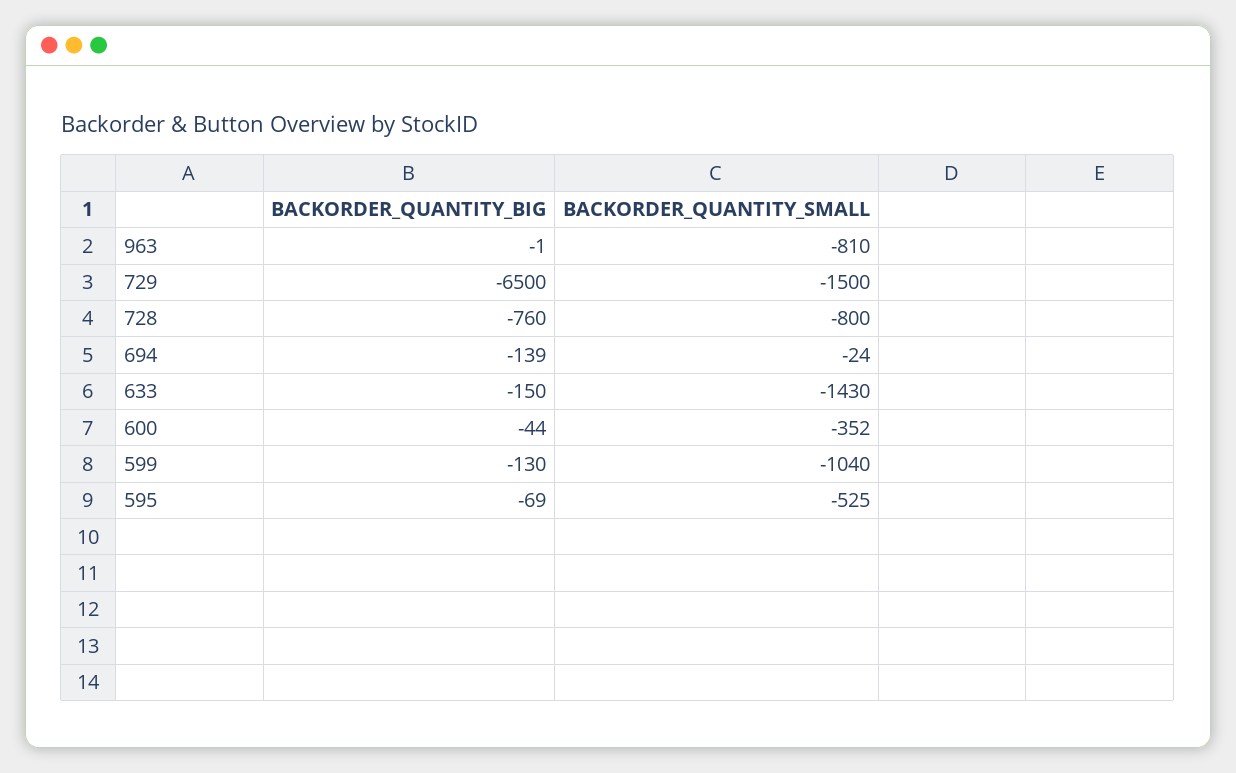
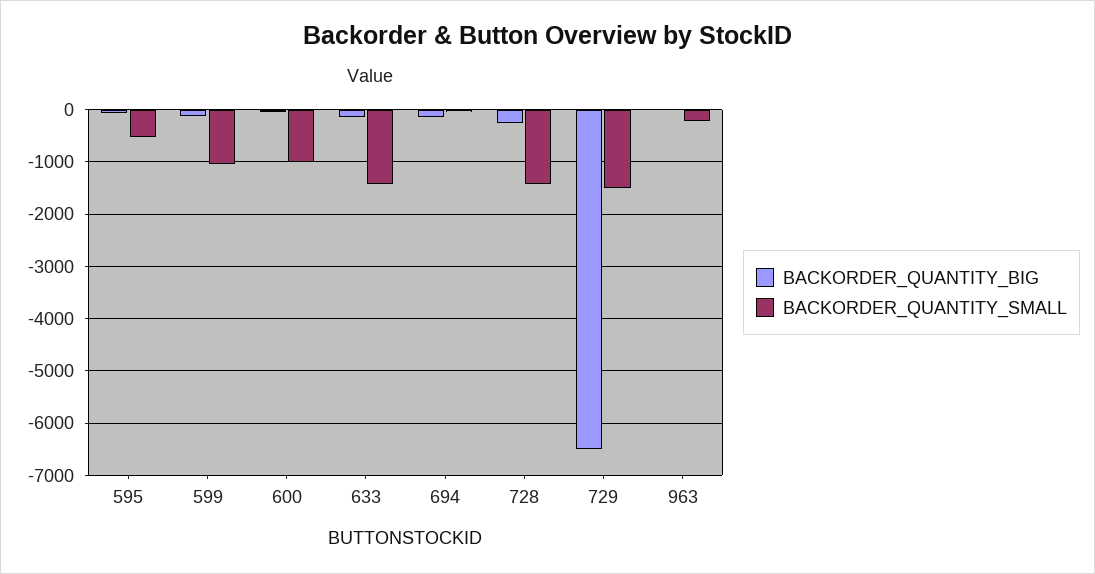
  {
    "BACKORDER_QUANTITY_BIG": {
      "963": -1,
      "729": -6500,
-     "728": -760,
+     "728": -200,
      "694": -139,
      "633": -150,
      "600": -44,
      "599": -130,
      "595": -69
    },
    "BACKORDER_QUANTITY_SMALL": {
-     "963": -810,
+     "963": -200,
      "729": -1500,
-     "728": -800,
+     "728": -1400,
      "694": -24,
      "633": -1430,
-     "600": -352,
+     "600": -1000,
      "599": -1040,
      "595": -525
    }
  }

